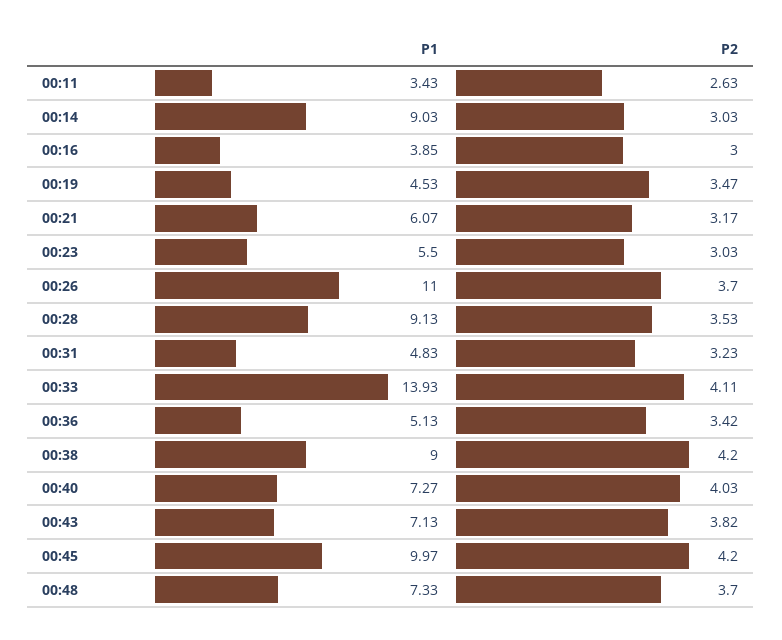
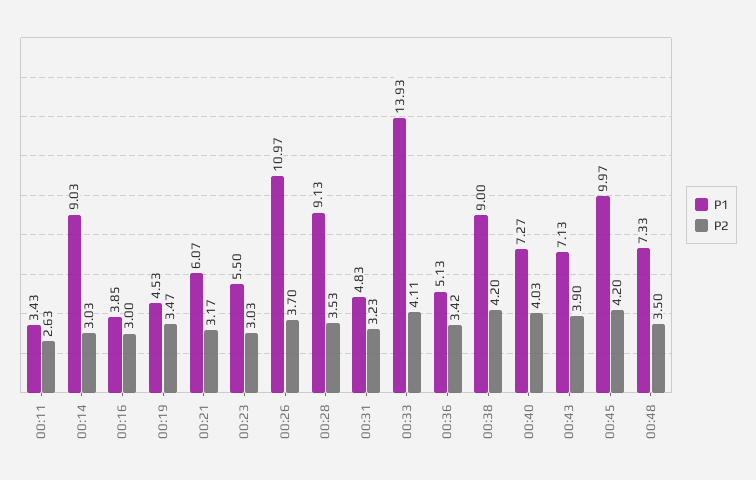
  {
    "P1": {
      "00:11": 3.43,
      "00:14": 9.03,
      "00:16": 3.85,
      "00:19": 4.53,
      "00:21": 6.07,
      "00:23": 5.5,
-     "00:26": 11,
+     "00:26": 10.97,
      "00:28": 9.13,
      "00:31": 4.83,
      "00:33": 13.93,
      "00:36": 5.13,
      "00:38": 9,
      "00:40": 7.27,
      "00:43": 7.13,
      "00:45": 9.97,
      "00:48": 7.33
    },
    "P2": {
      "00:11": 2.63,
      "00:14": 3.03,
      "00:16": 3,
      "00:19": 3.47,
      "00:21": 3.17,
      "00:23": 3.03,
      "00:26": 3.7,
      "00:28": 3.53,
      "00:31": 3.23,
      "00:33": 4.11,
      "00:36": 3.42,
      "00:38": 4.2,
      "00:40": 4.03,
-     "00:43": 3.82,
+     "00:43": 3.9,
      "00:45": 4.2,
-     "00:48": 3.7
+     "00:48": 3.5
    }
  }

